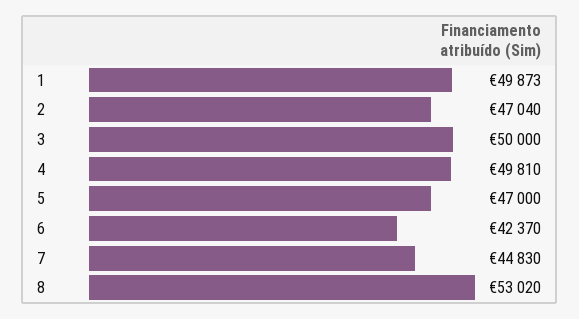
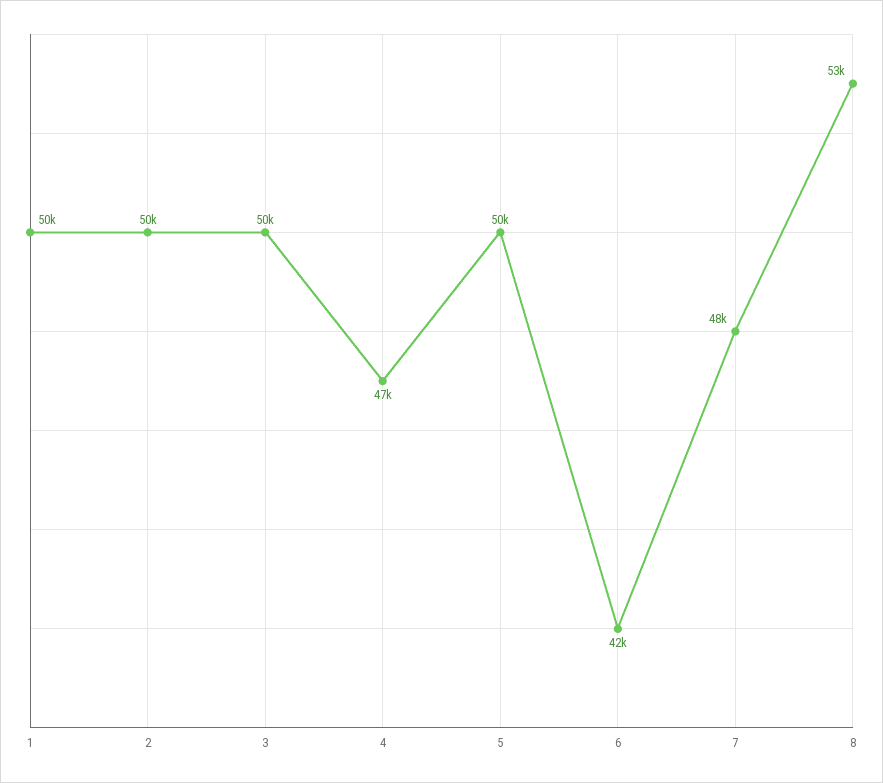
  {
    "1": 49873,
-   "2": 47040,
+   "2": 50000,
    "3": 50000,
-   "4": 49810,
+   "4": 47000,
-   "5": 47000,
+   "5": 50000,
    "6": 42370,
-   "7": 44830,
+   "7": 48000,
    "8": 53020
  }

